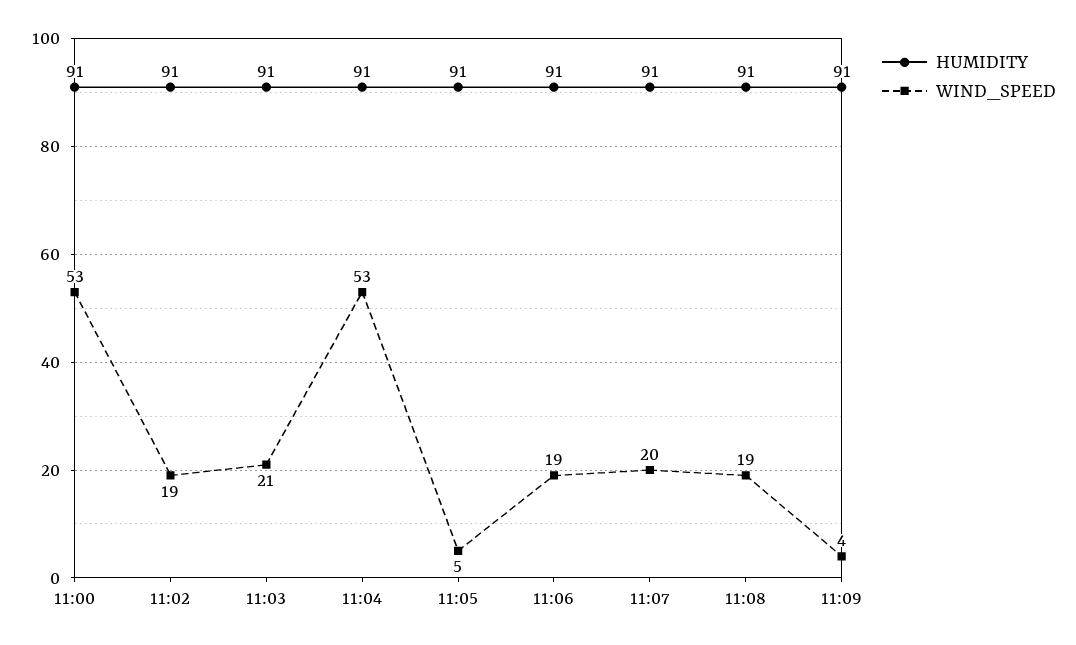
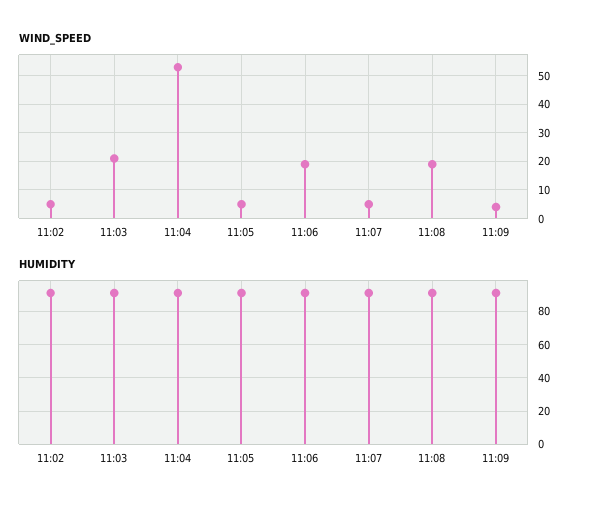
  {
    "HUMIDITY": {
-     "11:00": 91,
      "11:02": 91,
      "11:03": 91,
      "11:04": 91,
      "11:05": 91,
      "11:06": 91,
      "11:07": 91,
      "11:08": 91,
      "11:09": 91
    },
    "WIND_SPEED": {
-     "11:00": 53,
-     "11:02": 19,
+     "11:02": 5,
      "11:03": 21,
      "11:04": 53,
      "11:05": 5,
      "11:06": 19,
-     "11:07": 20,
+     "11:07": 5,
      "11:08": 19,
      "11:09": 4
    }
  }

